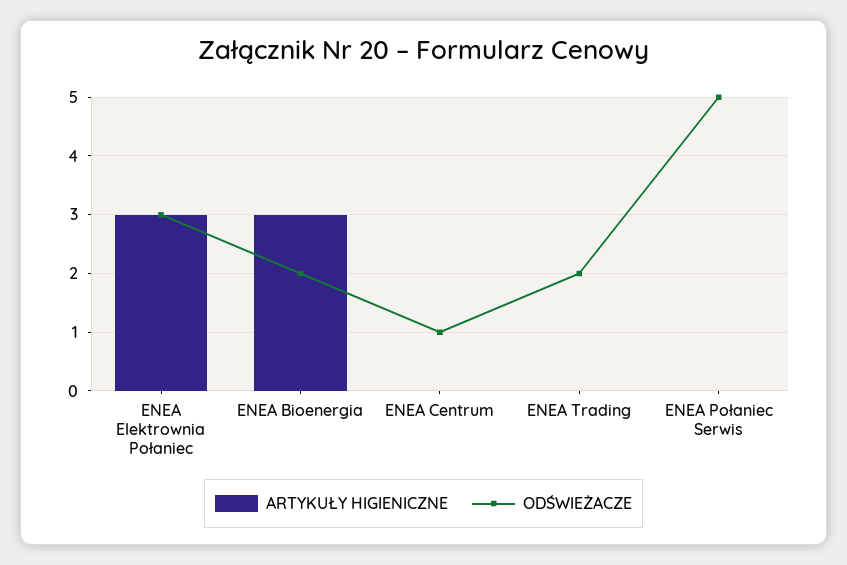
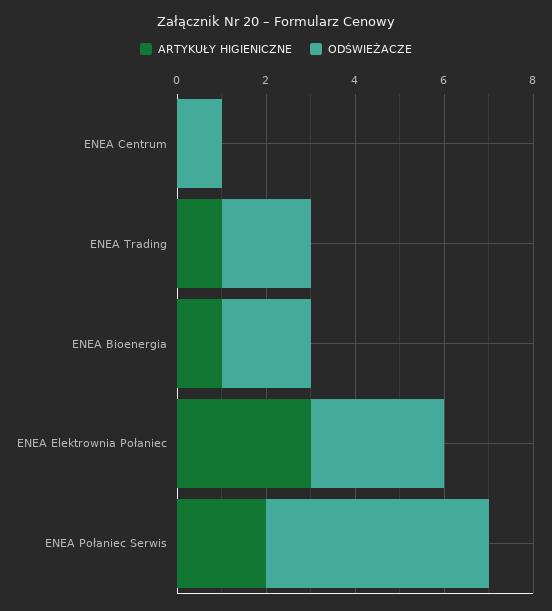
  {
    "ARTYKUŁY HIGIENICZNE": {
      "ENEA Elektrownia Połaniec": 3,
-     "ENEA Bioenergia": 3,
+     "ENEA Bioenergia": 1,
      "ENEA Centrum": 0,
-     "ENEA Trading": 0,
+     "ENEA Trading": 1,
-     "ENEA Połaniec Serwis": 0
+     "ENEA Połaniec Serwis": 2
    },
    "ODŚWIEŻACZE": {
      "ENEA Elektrownia Połaniec": 3,
      "ENEA Bioenergia": 2,
      "ENEA Centrum": 1,
      "ENEA Trading": 2,
      "ENEA Połaniec Serwis": 5
    }
  }

